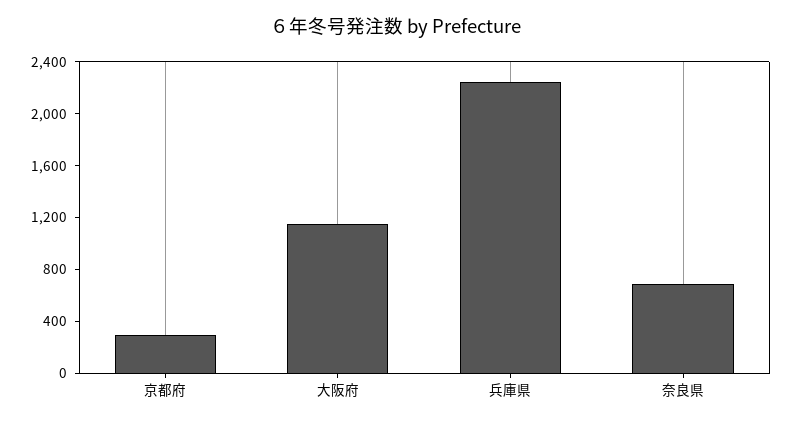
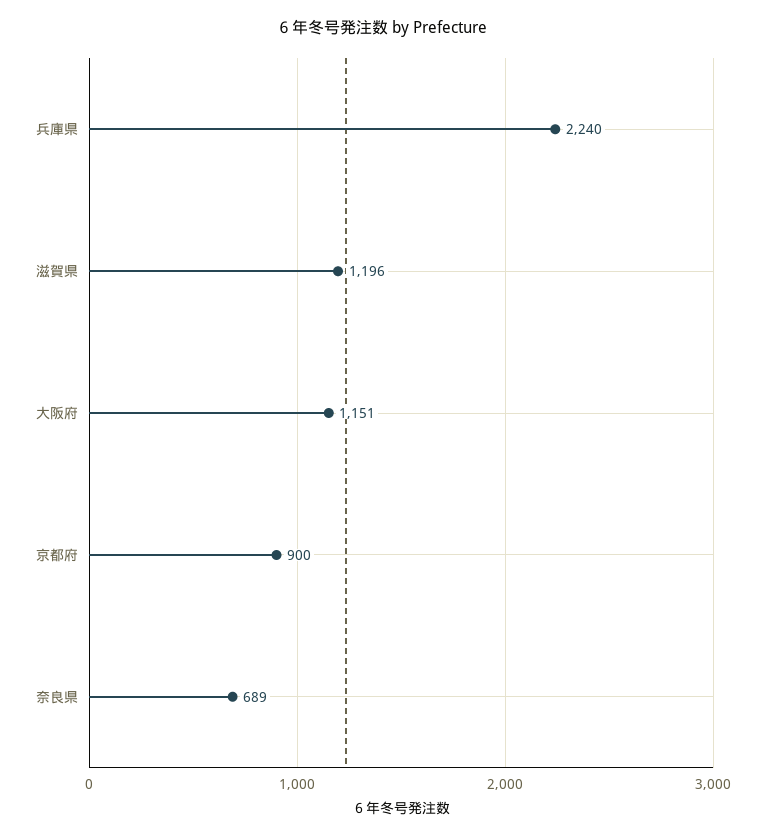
  {
-   "京都府": 300,
+   "京都府": 900,
    "大阪府": 1151,
    "兵庫県": 2240,
-   "奈良県": 689
+   "奈良県": 689,
+   "滋賀県": 1196
  }

